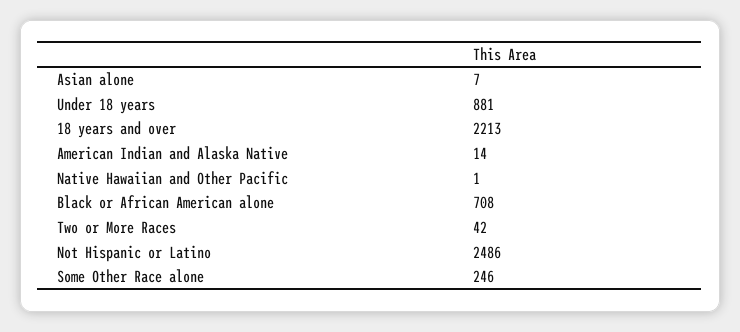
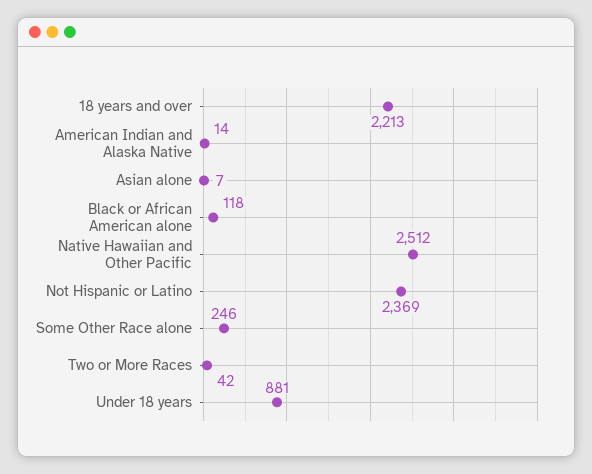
  {
    "Asian alone": 7,
    "Under 18 years": 881,
    "18 years and over": 2213,
    "American Indian and Alaska Native": 14,
-   "Native Hawaiian and Other Pacific": 1,
+   "Native Hawaiian and Other Pacific": 2512,
-   "Black or African American alone": 708,
+   "Black or African American alone": 118,
    "Two or More Races": 42,
-   "Not Hispanic or Latino": 2486,
+   "Not Hispanic or Latino": 2369,
    "Some Other Race alone": 246
  }

